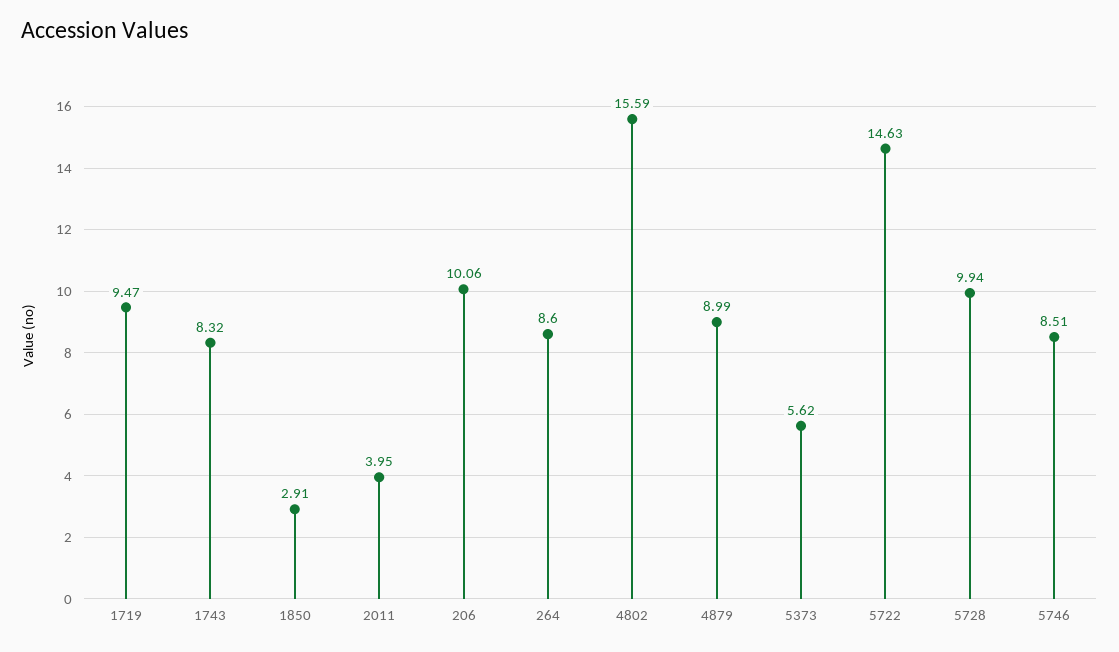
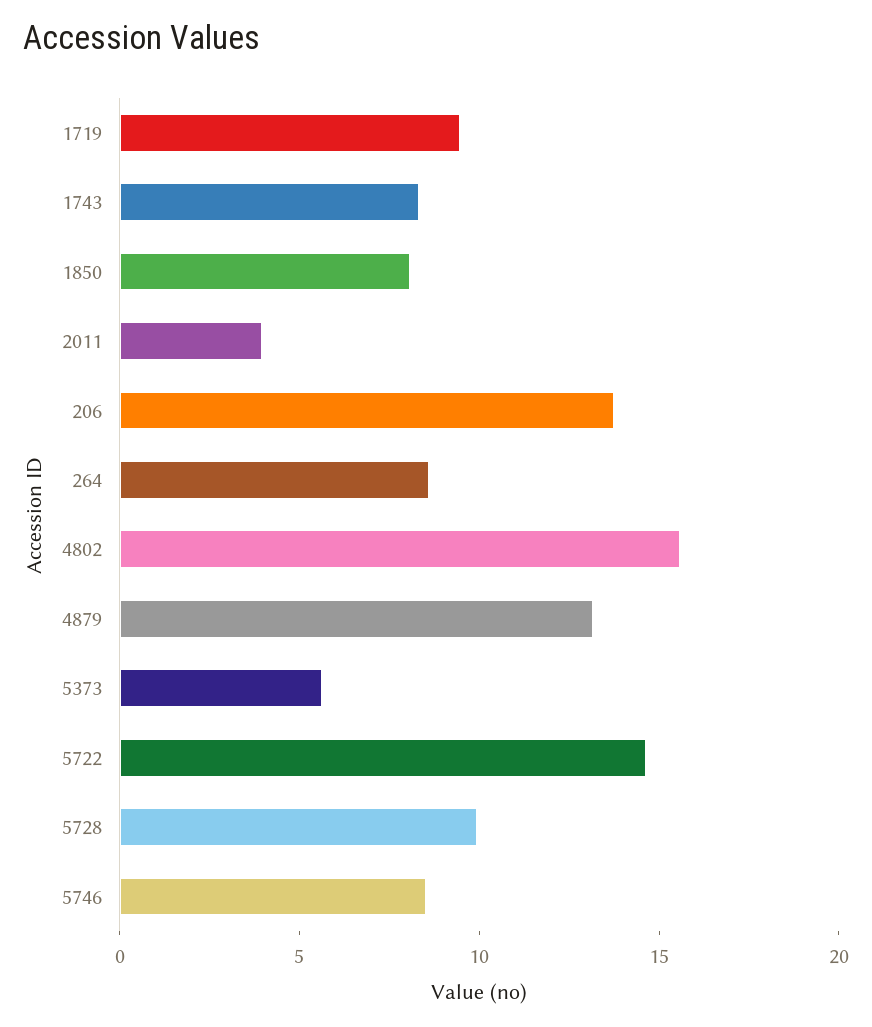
  {
    "1719": 9.47,
    "1743": 8.32,
-   "1850": 2.91,
+   "1850": 8,
    "2011": 3.95,
-   "206": 10.06,
+   "206": 14,
    "264": 8.6,
    "4802": 15.59,
-   "4879": 8.99,
+   "4879": 13,
    "5373": 5.62,
    "5722": 14.63,
    "5728": 9.94,
    "5746": 8.51
  }

